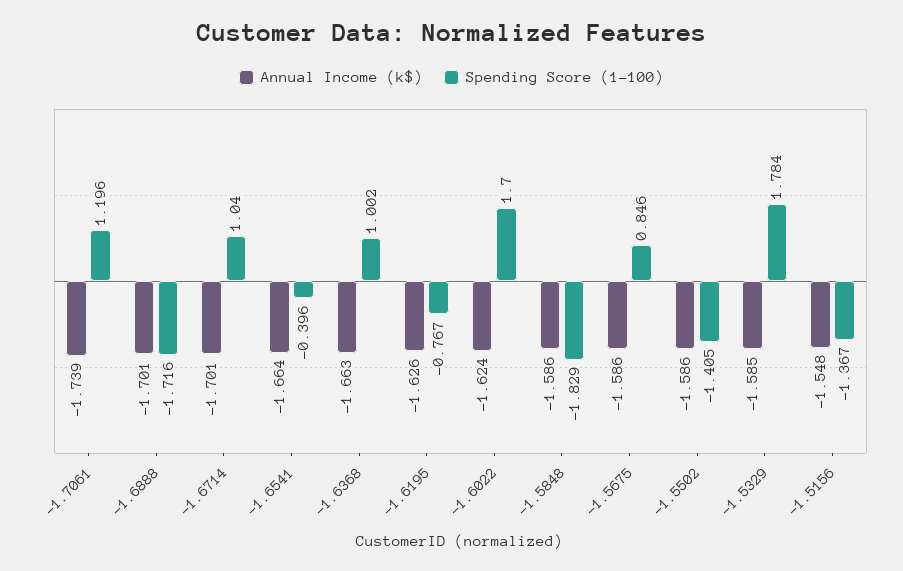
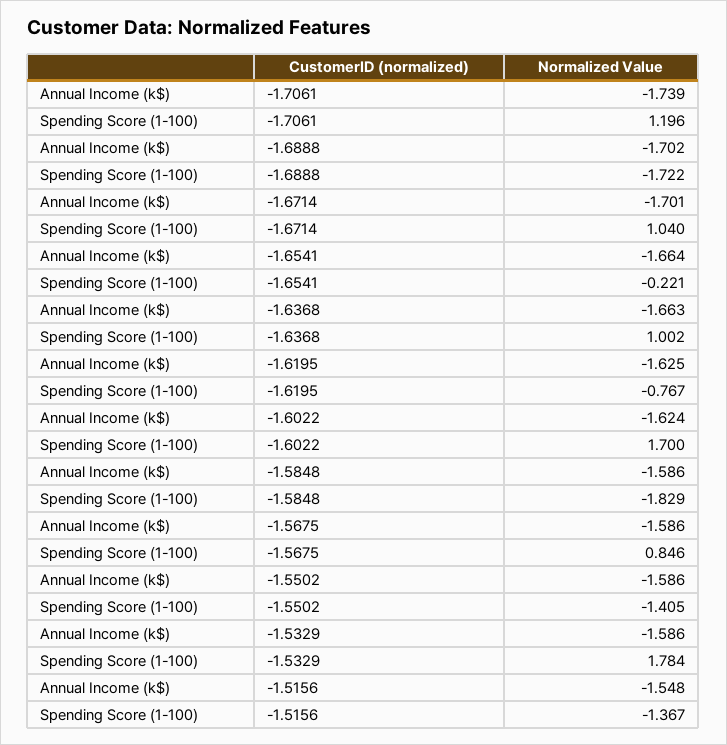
  {
    "Annual Income (k$)": {
      "-1.7061": -1.739,
-     "-1.6888": -1.701,
+     "-1.6888": -1.702,
      "-1.6714": -1.701,
      "-1.6541": -1.664,
      "-1.6368": -1.663,
-     "-1.6195": -1.626,
+     "-1.6195": -1.625,
      "-1.6022": -1.624,
      "-1.5848": -1.586,
      "-1.5675": -1.586,
      "-1.5502": -1.586,
-     "-1.5329": -1.585,
+     "-1.5329": -1.586,
      "-1.5156": -1.548
    },
    "Spending Score (1-100)": {
      "-1.7061": 1.196,
-     "-1.6888": -1.716,
+     "-1.6888": -1.722,
      "-1.6714": 1.04,
-     "-1.6541": -0.396,
+     "-1.6541": -0.221,
      "-1.6368": 1.002,
      "-1.6195": -0.767,
      "-1.6022": 1.7,
      "-1.5848": -1.829,
      "-1.5675": 0.846,
      "-1.5502": -1.405,
      "-1.5329": 1.784,
      "-1.5156": -1.367
    }
  }

